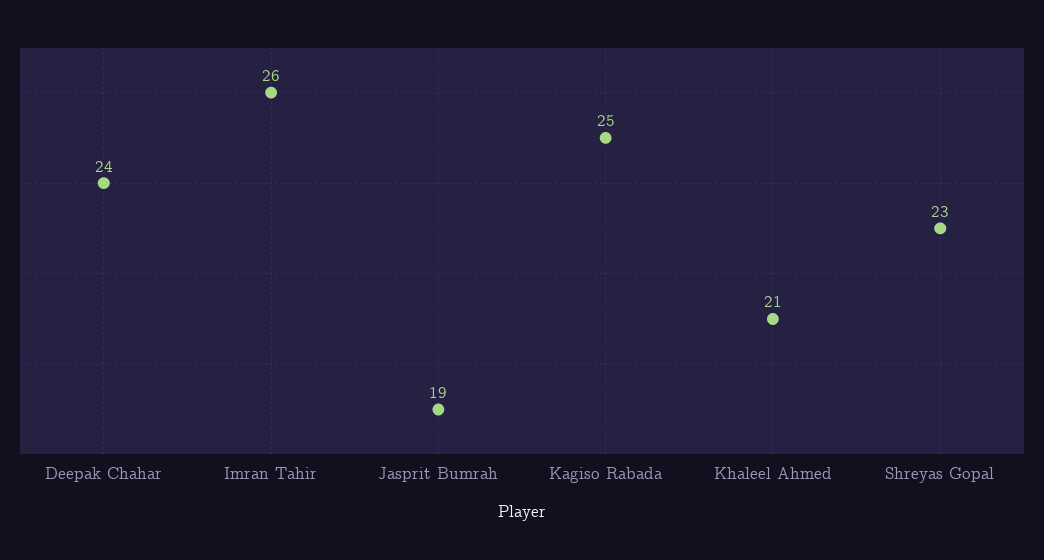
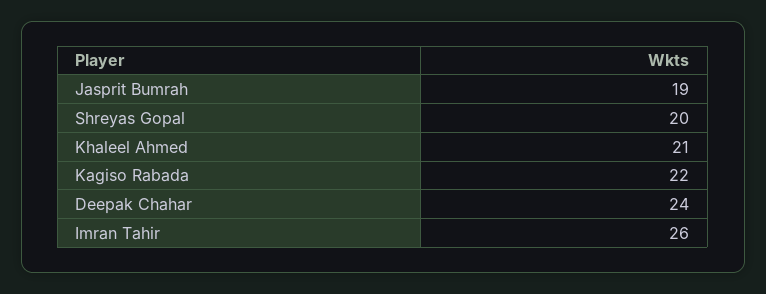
  {
    "Deepak Chahar": 24,
    "Imran Tahir": 26,
    "Jasprit Bumrah": 19,
-   "Kagiso Rabada": 25,
+   "Kagiso Rabada": 22,
    "Khaleel Ahmed": 21,
-   "Shreyas Gopal": 23
+   "Shreyas Gopal": 20
  }

